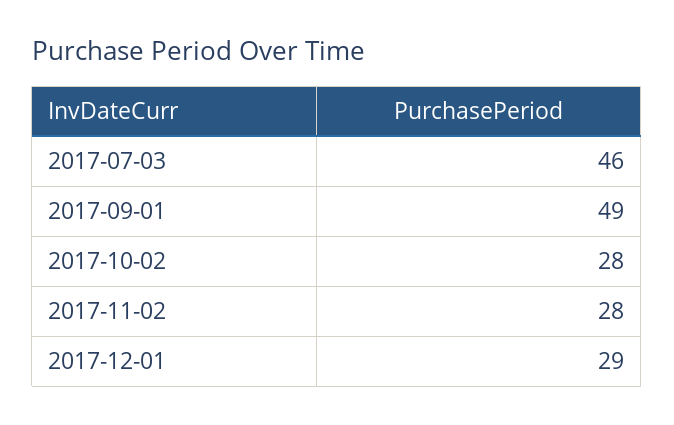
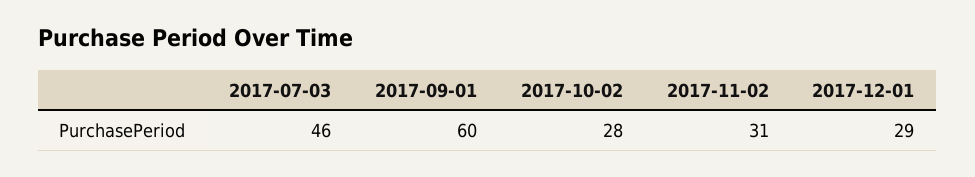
  {
    "2017-07-03": 46,
-   "2017-09-01": 49,
+   "2017-09-01": 60,
    "2017-10-02": 28,
-   "2017-11-02": 28,
+   "2017-11-02": 31,
    "2017-12-01": 29
  }

